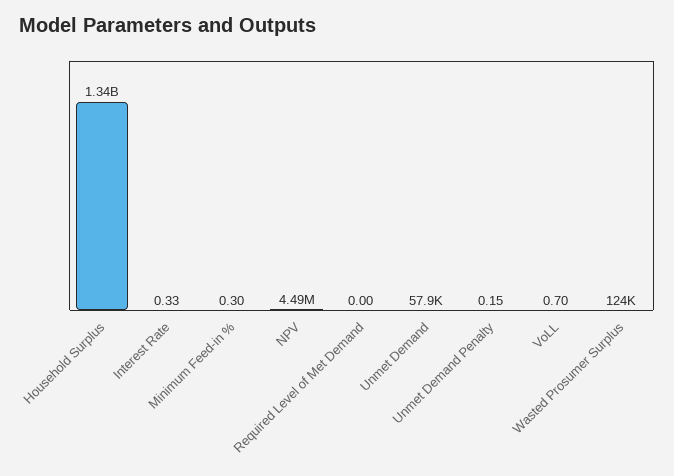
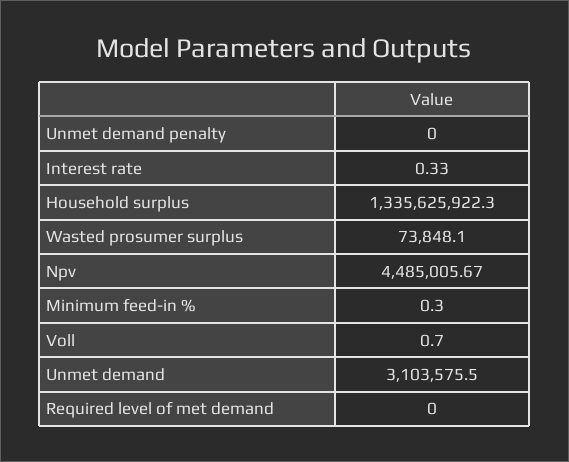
  {
    "Household Surplus": 1335625922.3,
    "Interest Rate": 0.33,
    "Minimum Feed-in %": 0.3,
    "NPV": 4485005.67,
    "Required Level of Met Demand": 0,
-   "Unmet Demand": 57900,
+   "Unmet Demand": 3103575.5,
-   "Unmet Demand Penalty": 0.15,
+   "Unmet Demand Penalty": 0,
    "VoLL": 0.7,
-   "Wasted Prosumer Surplus": 124000
+   "Wasted Prosumer Surplus": 73848.1
  }

